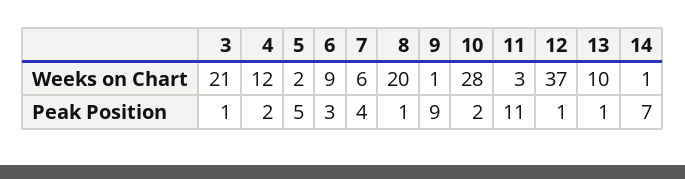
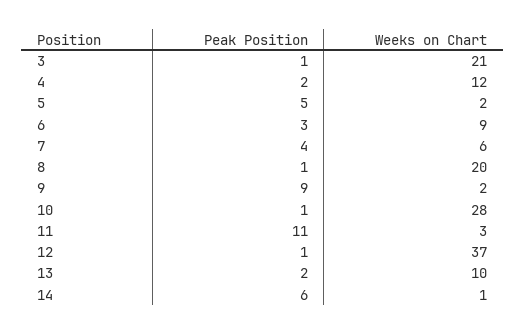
  {
    "3": {
      "Weeks on Chart": 21,
      "Peak Position": 1
    },
    "4": {
      "Weeks on Chart": 12,
      "Peak Position": 2
    },
    "5": {
      "Weeks on Chart": 2,
      "Peak Position": 5
    },
    "6": {
      "Weeks on Chart": 9,
      "Peak Position": 3
    },
    "7": {
      "Weeks on Chart": 6,
      "Peak Position": 4
    },
    "8": {
      "Weeks on Chart": 20,
      "Peak Position": 1
    },
    "9": {
-     "Weeks on Chart": 1,
+     "Weeks on Chart": 2,
      "Peak Position": 9
    },
    "10": {
      "Weeks on Chart": 28,
-     "Peak Position": 2
+     "Peak Position": 1
    },
    "11": {
      "Weeks on Chart": 3,
      "Peak Position": 11
    },
    "12": {
      "Weeks on Chart": 37,
      "Peak Position": 1
    },
    "13": {
      "Weeks on Chart": 10,
-     "Peak Position": 1
+     "Peak Position": 2
    },
    "14": {
      "Weeks on Chart": 1,
-     "Peak Position": 7
+     "Peak Position": 6
    }
  }

